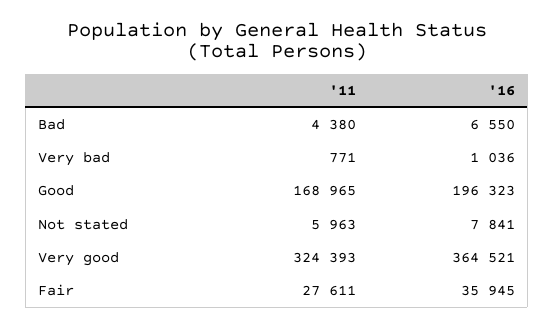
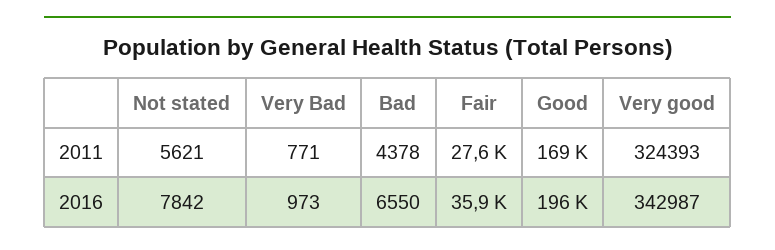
  {
    "'11": {
-     "Bad": 4380,
+     "Bad": 4378,
      "Very bad": 771,
      "Good": 168965,
-     "Not stated": 5963,
+     "Not stated": 5621,
      "Very good": 324393,
      "Fair": 27611
    },
    "'16": {
      "Bad": 6550,
-     "Very bad": 1036,
+     "Very bad": 973,
      "Good": 196323,
-     "Not stated": 7841,
+     "Not stated": 7842,
-     "Very good": 364521,
+     "Very good": 342987,
      "Fair": 35945
    }
  }

